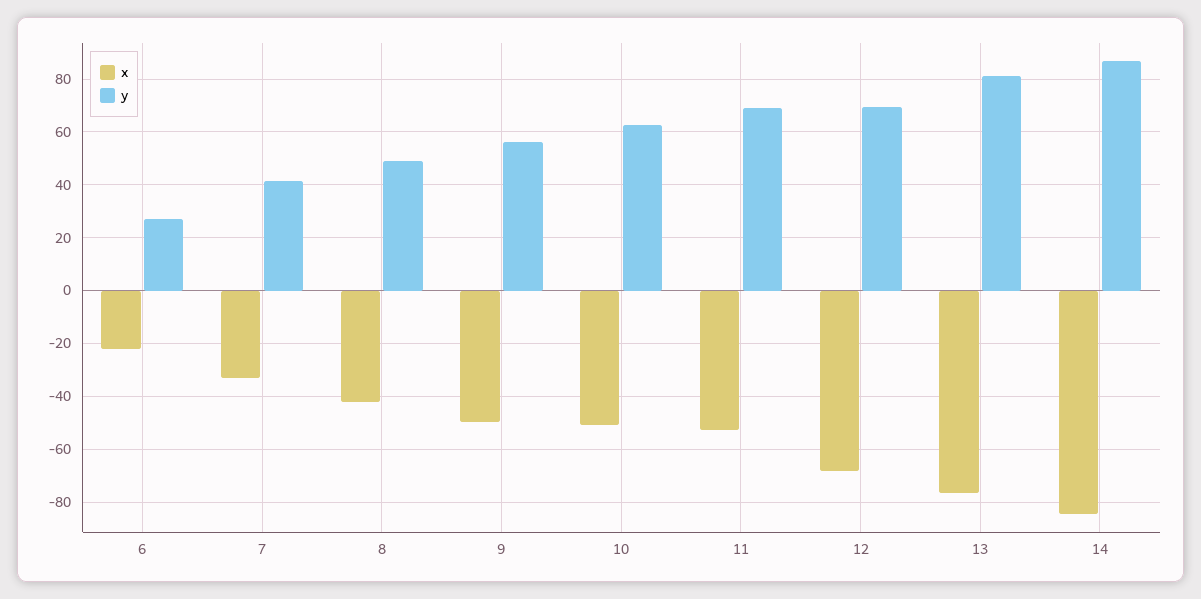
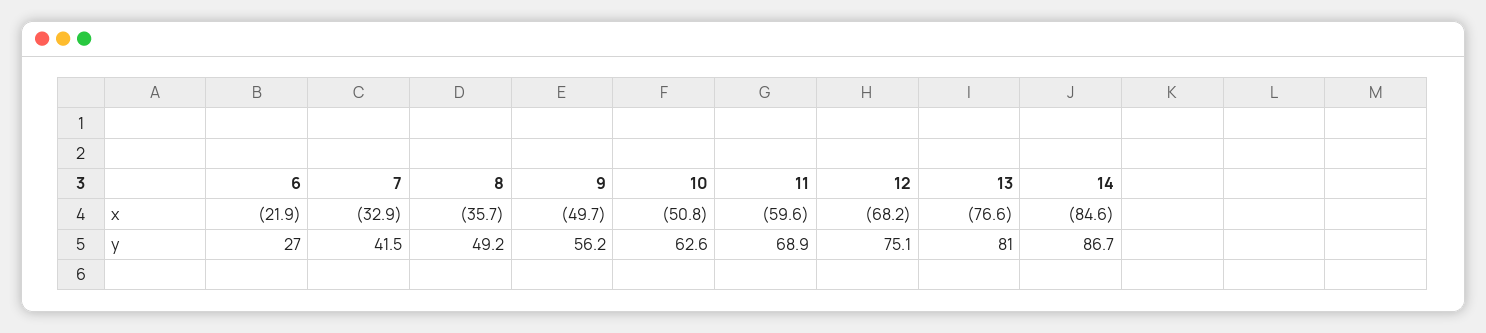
  {
    "x": {
      "6": -21.9,
      "7": -32.9,
-     "8": -42.5,
+     "8": -35.7,
      "9": -49.7,
      "10": -50.8,
-     "11": -52.5,
+     "11": -59.6,
      "12": -68.2,
      "13": -76.6,
      "14": -84.6
    },
    "y": {
      "6": 27,
      "7": 41.5,
      "8": 49.2,
      "9": 56.2,
      "10": 62.6,
      "11": 68.9,
-     "12": 70,
+     "12": 75.1,
      "13": 81,
      "14": 86.7
    }
  }

